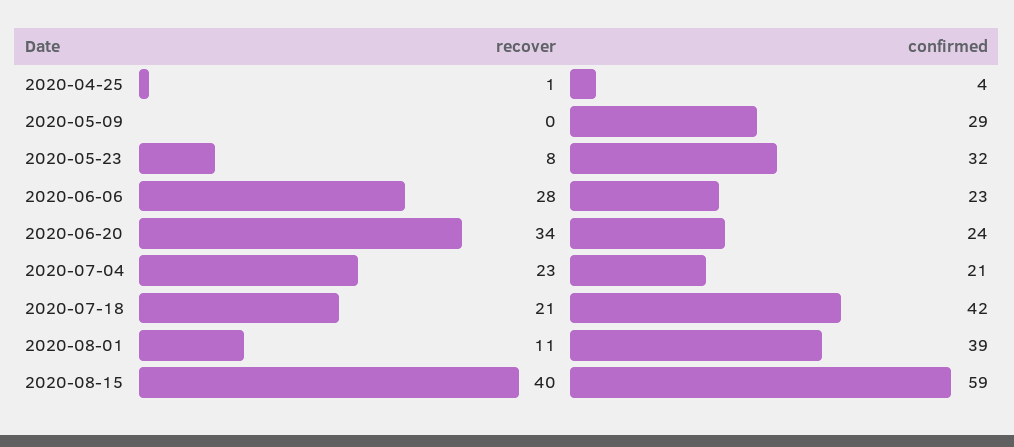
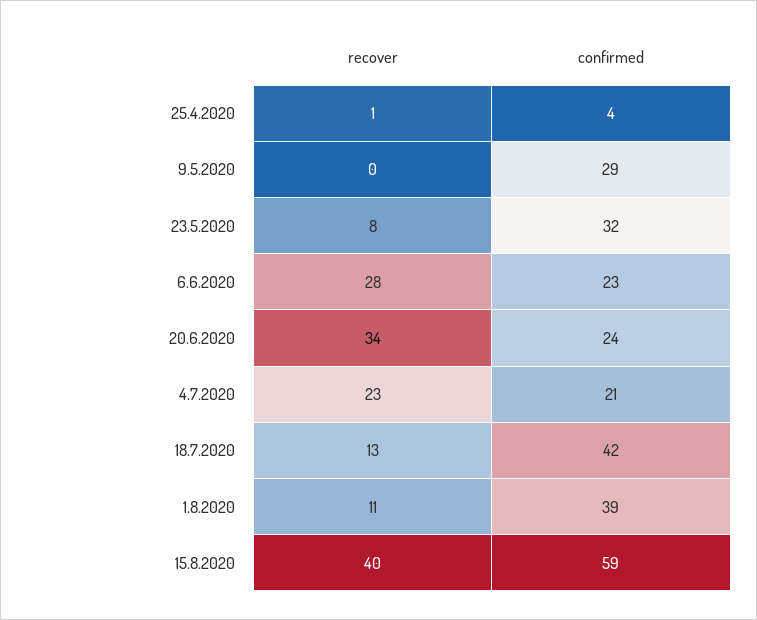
  {
    "recover": {
      "2020-04-25": 1,
      "2020-05-09": 0,
      "2020-05-23": 8,
      "2020-06-06": 28,
      "2020-06-20": 34,
      "2020-07-04": 23,
-     "2020-07-18": 21,
+     "2020-07-18": 13,
      "2020-08-01": 11,
      "2020-08-15": 40
    },
    "confirmed": {
      "2020-04-25": 4,
      "2020-05-09": 29,
      "2020-05-23": 32,
      "2020-06-06": 23,
      "2020-06-20": 24,
      "2020-07-04": 21,
      "2020-07-18": 42,
      "2020-08-01": 39,
      "2020-08-15": 59
    }
  }

